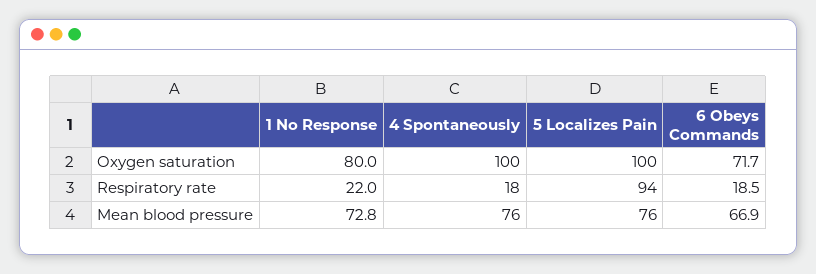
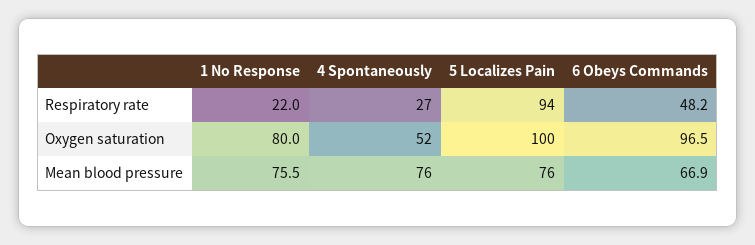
  {
    "1 No Response": {
      "Oxygen saturation": 80,
      "Respiratory rate": 22,
-     "Mean blood pressure": 72.8
+     "Mean blood pressure": 75.5
    },
    "4 Spontaneously": {
-     "Oxygen saturation": 100,
+     "Oxygen saturation": 52,
-     "Respiratory rate": 18,
+     "Respiratory rate": 27,
      "Mean blood pressure": 76
    },
    "5 Localizes Pain": {
      "Oxygen saturation": 100,
      "Respiratory rate": 94,
      "Mean blood pressure": 76
    },
    "6 Obeys Commands": {
-     "Oxygen saturation": 71.7,
+     "Oxygen saturation": 96.5,
-     "Respiratory rate": 18.5,
+     "Respiratory rate": 48.2,
      "Mean blood pressure": 66.9
    }
  }

